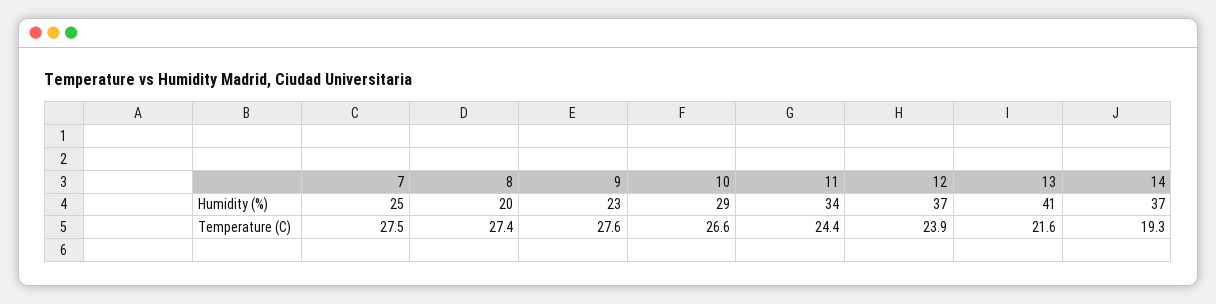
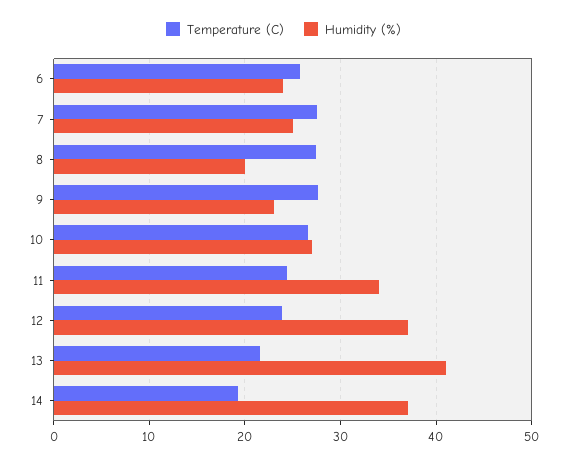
  {
    "Humidity (%)": {
      "7": 25,
      "8": 20,
      "9": 23,
-     "10": 29,
+     "10": 27,
      "11": 34,
      "12": 37,
      "13": 41,
-     "14": 37
+     "14": 37,
+     "6": 24
    },
    "Temperature (C)": {
      "7": 27.5,
      "8": 27.4,
      "9": 27.6,
      "10": 26.6,
      "11": 24.4,
      "12": 23.9,
      "13": 21.6,
-     "14": 19.3
+     "14": 19.3,
+     "6": 26
    }
  }

